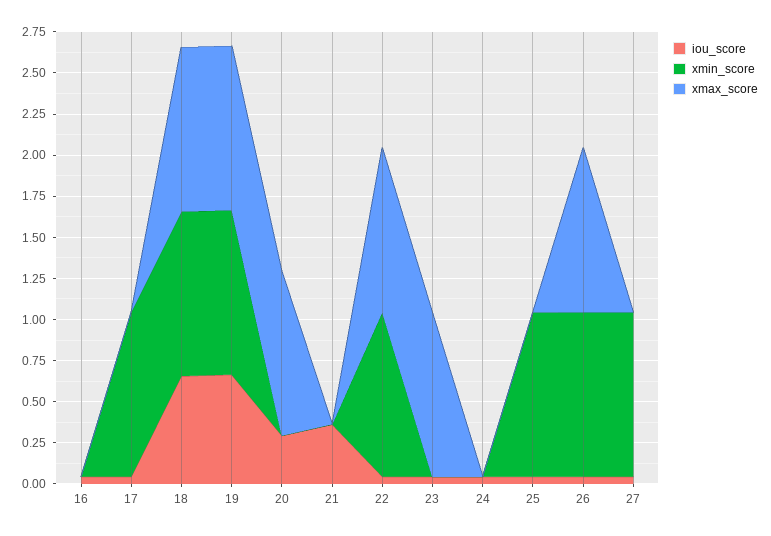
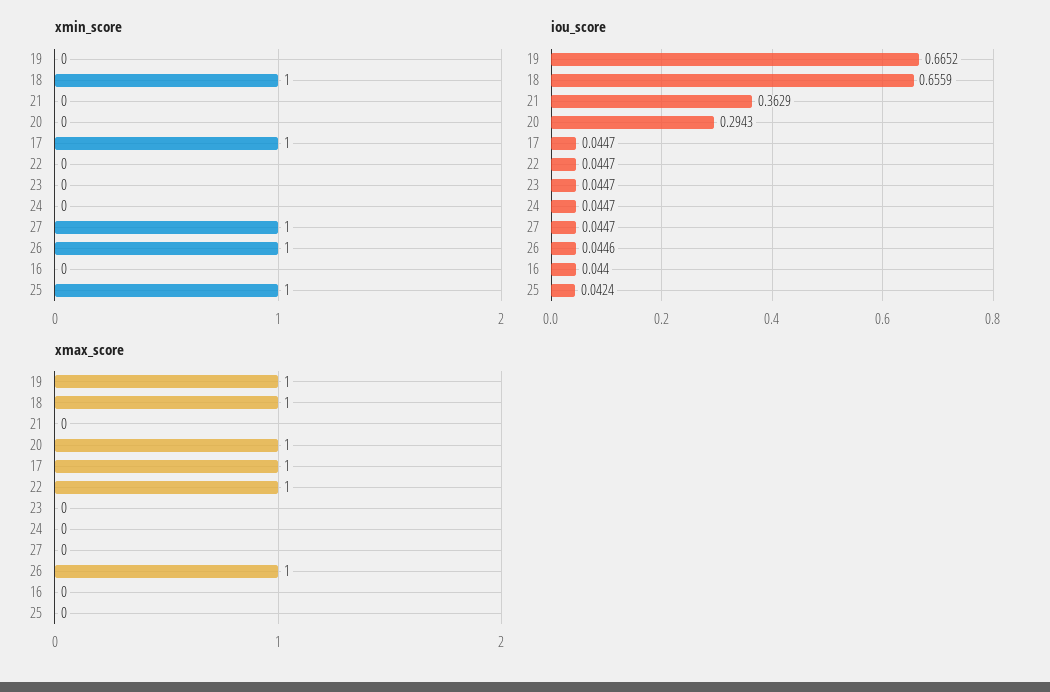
  {
    "iou_score": {
      "16": 0.044,
      "17": 0.0447,
      "18": 0.6559,
      "19": 0.6652,
      "20": 0.2943,
      "21": 0.3629,
      "22": 0.0447,
      "23": 0.0447,
      "24": 0.0447,
      "25": 0.0424,
      "26": 0.0446,
      "27": 0.0447
    },
    "xmin_score": {
      "16": 0,
      "17": 1,
      "18": 1,
-     "19": 1,
+     "19": 0,
      "20": 0,
      "21": 0,
-     "22": 1,
+     "22": 0,
      "23": 0,
      "24": 0,
      "25": 1,
      "26": 1,
      "27": 1
    },
    "xmax_score": {
      "16": 0,
-     "17": 0,
+     "17": 1,
      "18": 1,
      "19": 1,
      "20": 1,
      "21": 0,
      "22": 1,
-     "23": 1,
+     "23": 0,
      "24": 0,
      "25": 0,
      "26": 1,
      "27": 0
    }
  }

